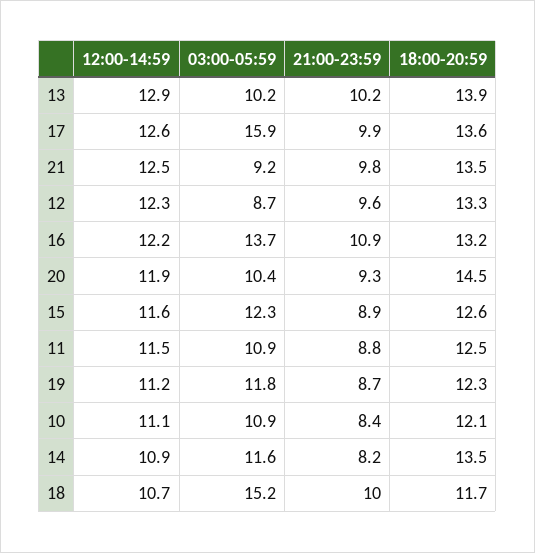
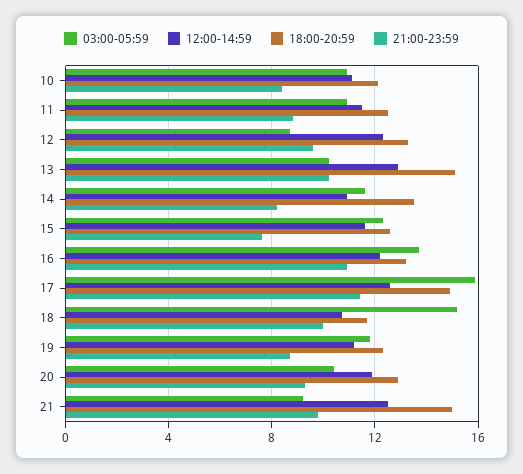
  {
    "12:00-14:59": {
      "13": 12.9,
      "17": 12.6,
      "21": 12.5,
      "12": 12.3,
      "16": 12.2,
      "20": 11.9,
      "15": 11.6,
      "11": 11.5,
      "19": 11.2,
      "10": 11.1,
      "14": 10.9,
      "18": 10.7
    },
    "03:00-05:59": {
      "13": 10.2,
      "17": 15.9,
      "21": 9.2,
      "12": 8.7,
      "16": 13.7,
      "20": 10.4,
      "15": 12.3,
      "11": 10.9,
      "19": 11.8,
      "10": 10.9,
      "14": 11.6,
      "18": 15.2
    },
    "21:00-23:59": {
      "13": 10.2,
-     "17": 9.9,
+     "17": 11.5,
      "21": 9.8,
      "12": 9.6,
      "16": 10.9,
      "20": 9.3,
-     "15": 8.9,
+     "15": 7.5,
      "11": 8.8,
      "19": 8.7,
      "10": 8.4,
      "14": 8.2,
      "18": 10
    },
    "18:00-20:59": {
-     "13": 13.9,
+     "13": 15,
-     "17": 13.6,
+     "17": 15,
-     "21": 13.5,
+     "21": 15,
      "12": 13.3,
      "16": 13.2,
-     "20": 14.5,
+     "20": 13,
      "15": 12.6,
      "11": 12.5,
      "19": 12.3,
      "10": 12.1,
      "14": 13.5,
      "18": 11.7
    }
  }

